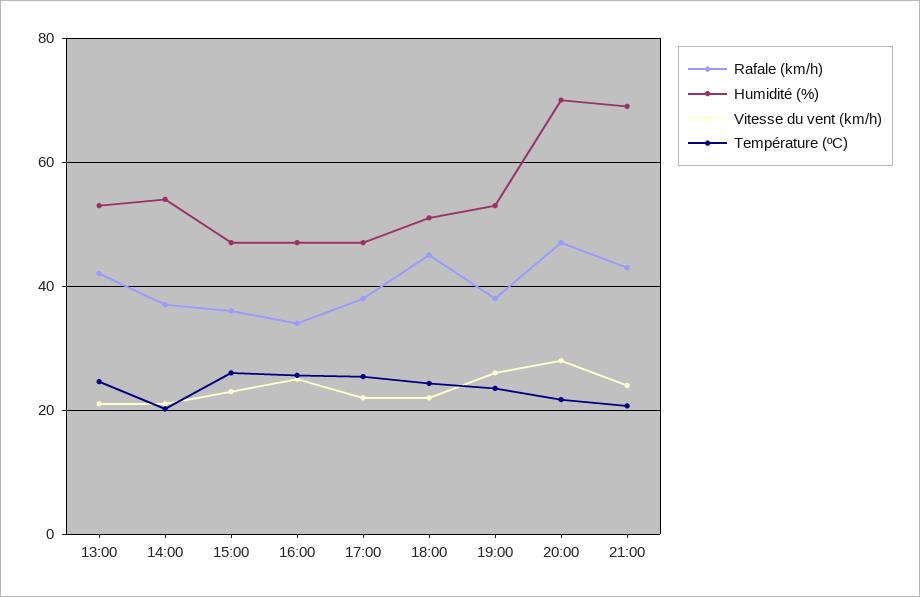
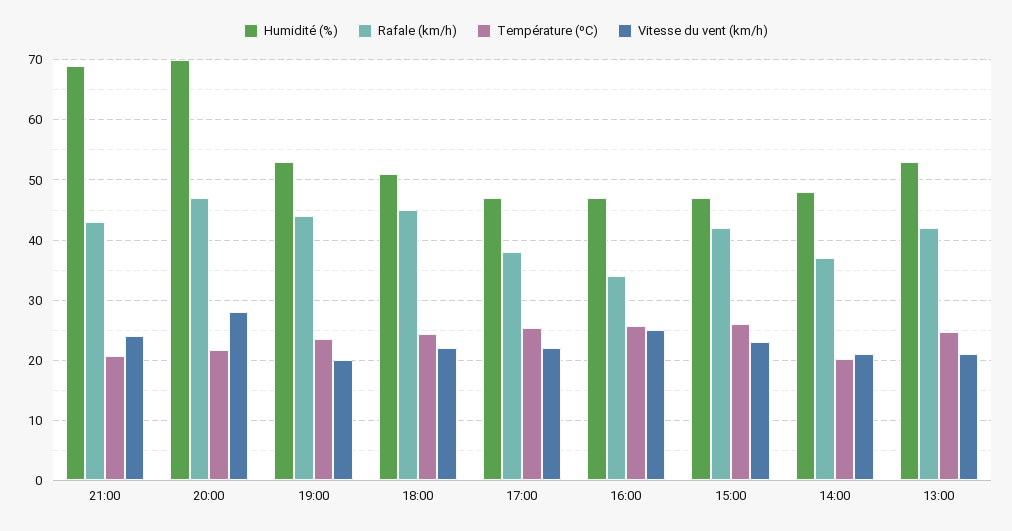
  {
    "Rafale (km/h)": {
      "13:00": 42,
      "14:00": 37,
-     "15:00": 36,
+     "15:00": 42,
      "16:00": 34,
      "17:00": 38,
      "18:00": 45,
-     "19:00": 38,
+     "19:00": 44,
      "20:00": 47,
      "21:00": 43
    },
    "Humidité (%)": {
      "13:00": 53,
-     "14:00": 54,
+     "14:00": 48,
      "15:00": 47,
      "16:00": 47,
      "17:00": 47,
      "18:00": 51,
      "19:00": 53,
      "20:00": 70,
      "21:00": 69
    },
    "Vitesse du vent (km/h)": {
      "13:00": 21,
      "14:00": 21,
      "15:00": 23,
      "16:00": 25,
      "17:00": 22,
      "18:00": 22,
-     "19:00": 26,
+     "19:00": 20,
      "20:00": 28,
      "21:00": 24
    },
    "Température (ºC)": {
      "13:00": 25,
      "14:00": 20,
      "15:00": 26,
      "16:00": 26,
      "17:00": 25,
      "18:00": 24,
      "19:00": 24,
      "20:00": 22,
      "21:00": 21
    }
  }

